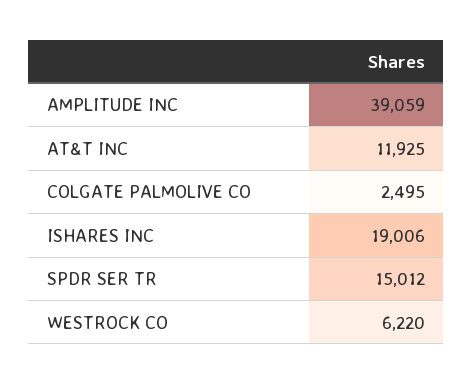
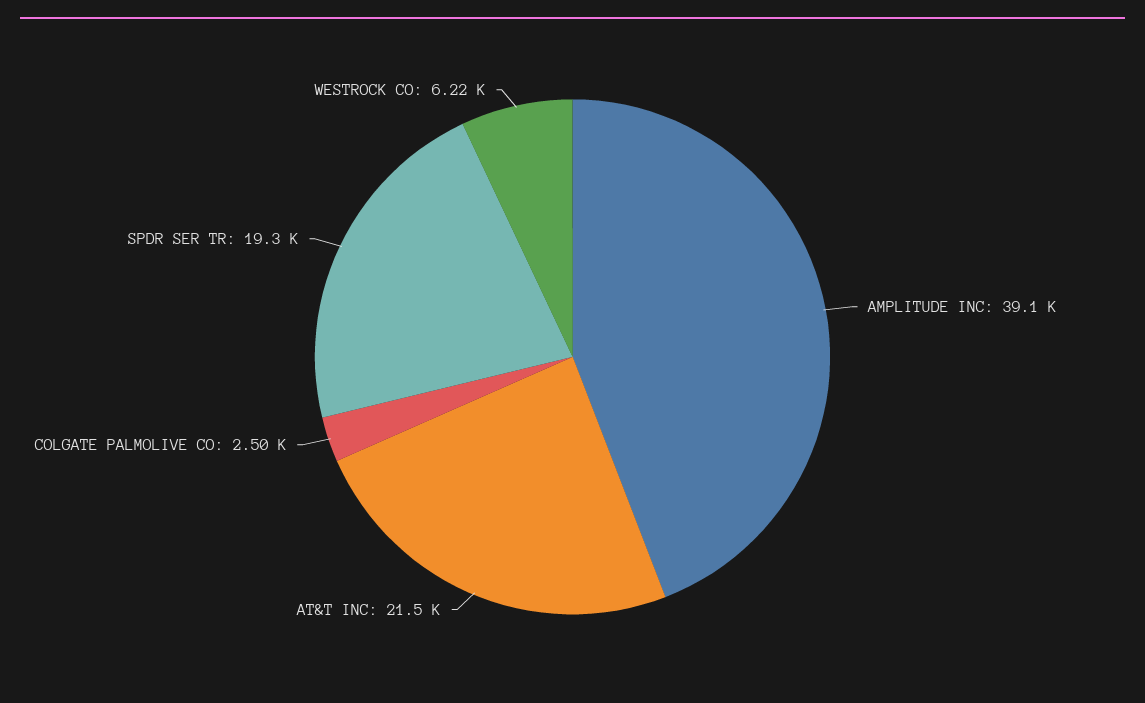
  {
    "AMPLITUDE INC": 39059,
-   "AT&T INC": 11925,
+   "AT&T INC": 21500,
    "COLGATE PALMOLIVE CO": 2495,
-   "ISHARES INC": 19006,
-   "SPDR SER TR": 15012,
+   "SPDR SER TR": 19300,
    "WESTROCK CO": 6220
  }

